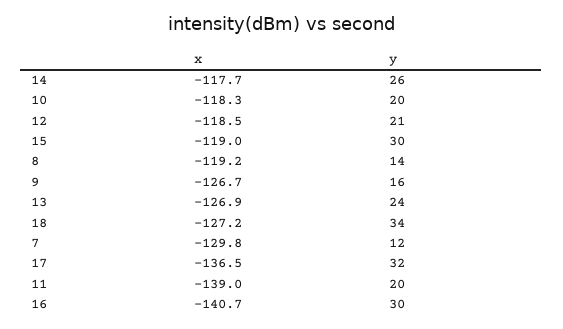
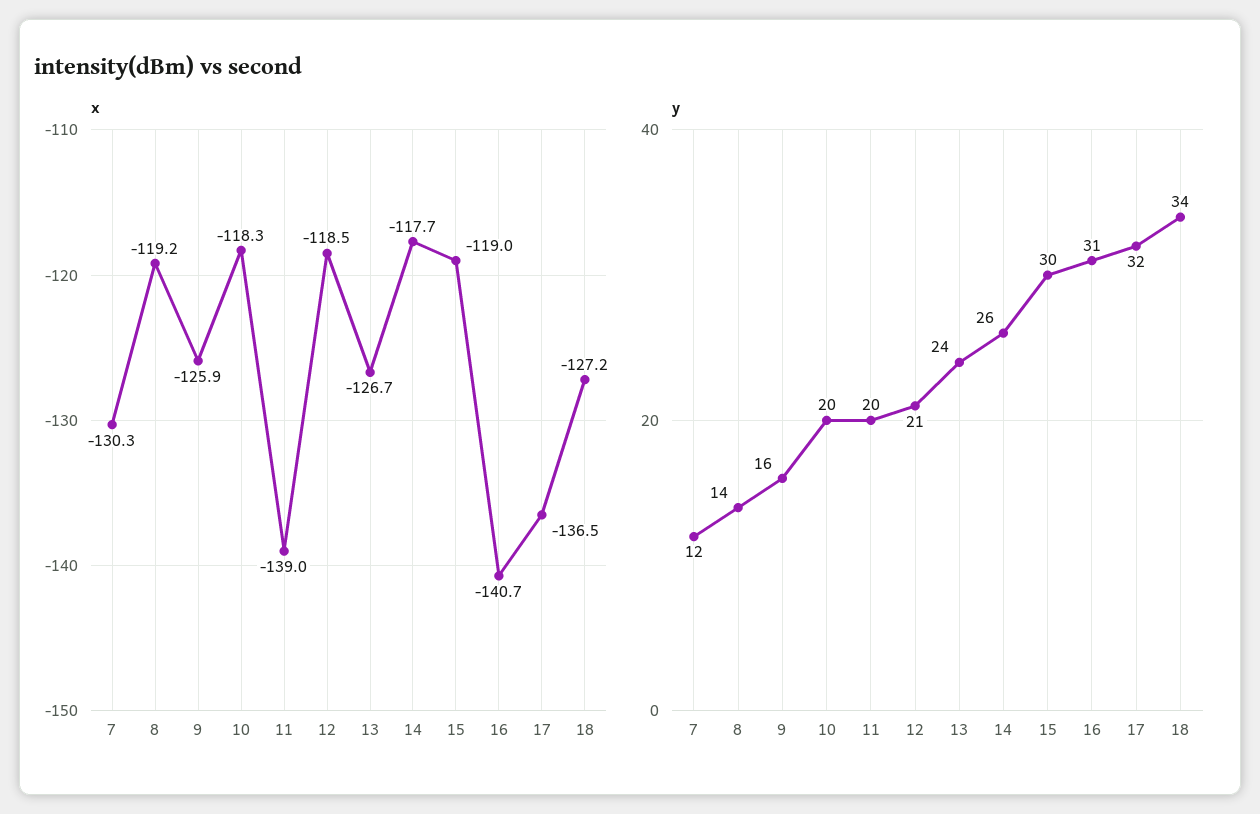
  {
    "x": {
      "14": -117.7,
      "10": -118.3,
      "12": -118.5,
      "15": -119,
      "8": -119.2,
-     "9": -126.7,
+     "9": -125.9,
-     "13": -126.9,
+     "13": -126.7,
      "18": -127.2,
-     "7": -129.8,
+     "7": -130.3,
      "17": -136.5,
      "11": -139,
      "16": -140.7
    },
    "y": {
      "14": 26,
      "10": 20,
      "12": 21,
      "15": 30,
      "8": 14,
      "9": 16,
      "13": 24,
      "18": 34,
      "7": 12,
      "17": 32,
      "11": 20,
-     "16": 30
+     "16": 31
    }
  }

